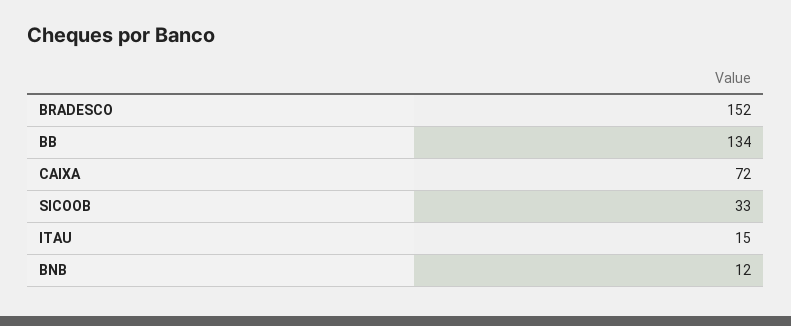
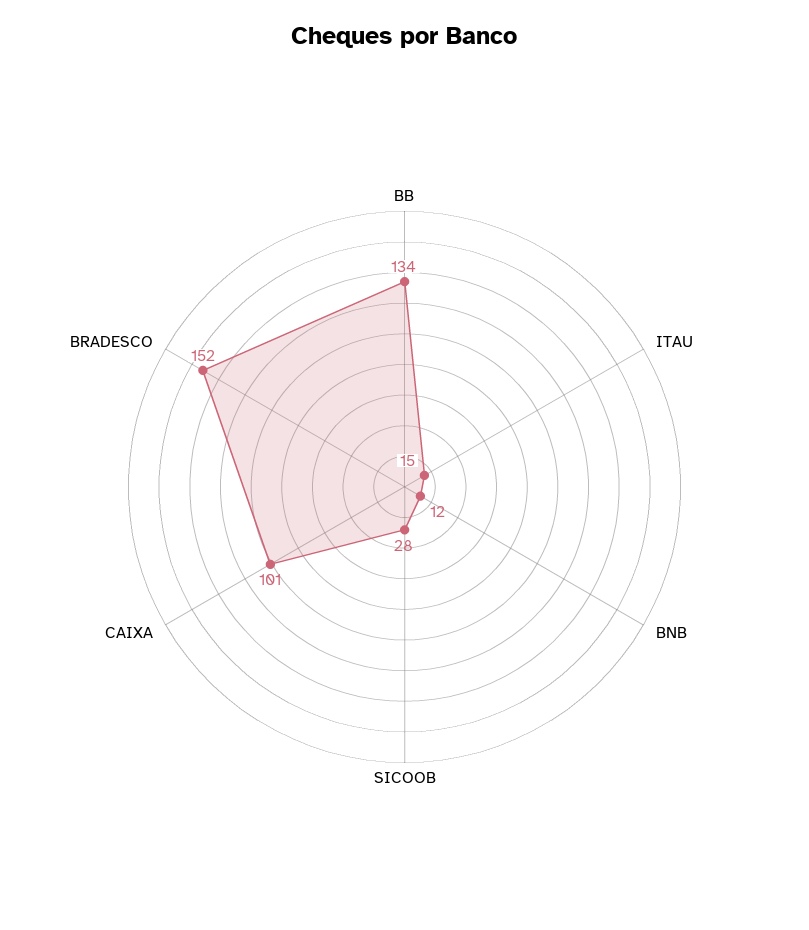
  {
    "BRADESCO": 152,
    "BB": 134,
-   "CAIXA": 72,
+   "CAIXA": 101,
-   "SICOOB": 33,
+   "SICOOB": 28,
    "ITAU": 15,
    "BNB": 12
  }

